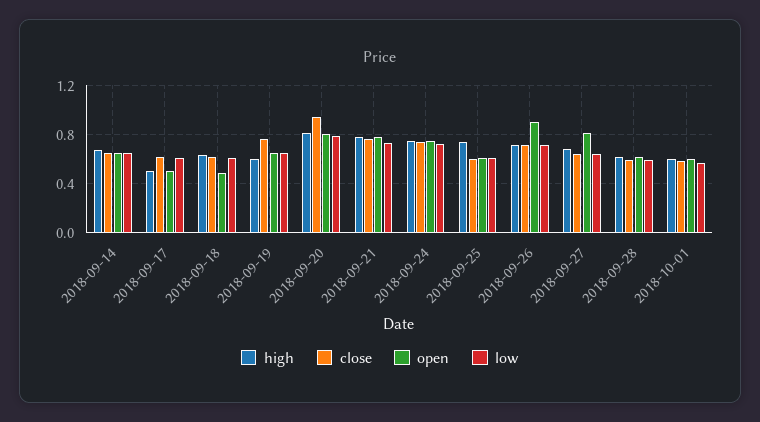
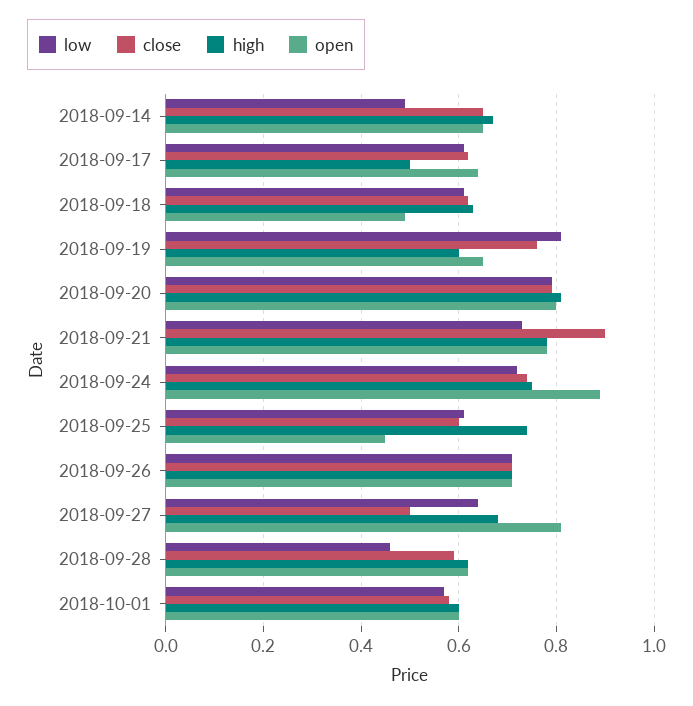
  {
    "high": {
      "2018-09-14": 0.65,
      "2018-09-17": 0.5,
      "2018-09-18": 0.65,
      "2018-09-19": 0.6,
      "2018-09-20": 0.8,
      "2018-09-21": 0.8,
      "2018-09-24": 0.75,
      "2018-09-25": 0.75,
      "2018-09-26": 0.7,
      "2018-09-27": 0.7,
      "2018-09-28": 0.6,
      "2018-10-01": 0.6
    },
    "close": {
      "2018-09-14": 0.65,
      "2018-09-17": 0.6,
      "2018-09-18": 0.6,
      "2018-09-19": 0.75,
-     "2018-09-20": 0.95,
+     "2018-09-20": 0.8,
-     "2018-09-21": 0.75,
+     "2018-09-21": 0.9,
      "2018-09-24": 0.75,
      "2018-09-25": 0.6,
      "2018-09-26": 0.7,
-     "2018-09-27": 0.65,
+     "2018-09-27": 0.5,
      "2018-09-28": 0.6,
      "2018-10-01": 0.6
    },
    "open": {
      "2018-09-14": 0.65,
-     "2018-09-17": 0.5,
+     "2018-09-17": 0.65,
      "2018-09-18": 0.5,
      "2018-09-19": 0.65,
      "2018-09-20": 0.8,
      "2018-09-21": 0.8,
-     "2018-09-24": 0.75,
+     "2018-09-24": 0.9,
-     "2018-09-25": 0.6,
+     "2018-09-25": 0.45,
-     "2018-09-26": 0.9,
+     "2018-09-26": 0.7,
      "2018-09-27": 0.8,
      "2018-09-28": 0.6,
      "2018-10-01": 0.6
    },
    "low": {
-     "2018-09-14": 0.65,
+     "2018-09-14": 0.5,
      "2018-09-17": 0.6,
      "2018-09-18": 0.6,
-     "2018-09-19": 0.65,
+     "2018-09-19": 0.8,
      "2018-09-20": 0.8,
      "2018-09-21": 0.75,
      "2018-09-24": 0.7,
      "2018-09-25": 0.6,
      "2018-09-26": 0.7,
      "2018-09-27": 0.65,
-     "2018-09-28": 0.6,
+     "2018-09-28": 0.45,
      "2018-10-01": 0.55
    }
  }

